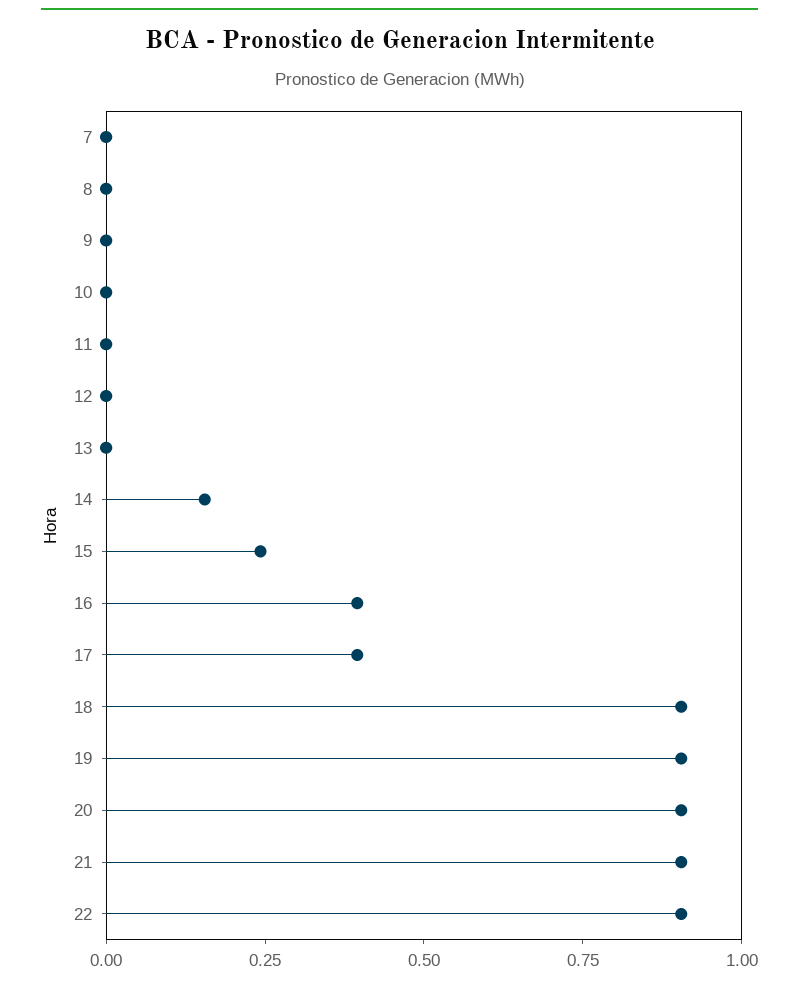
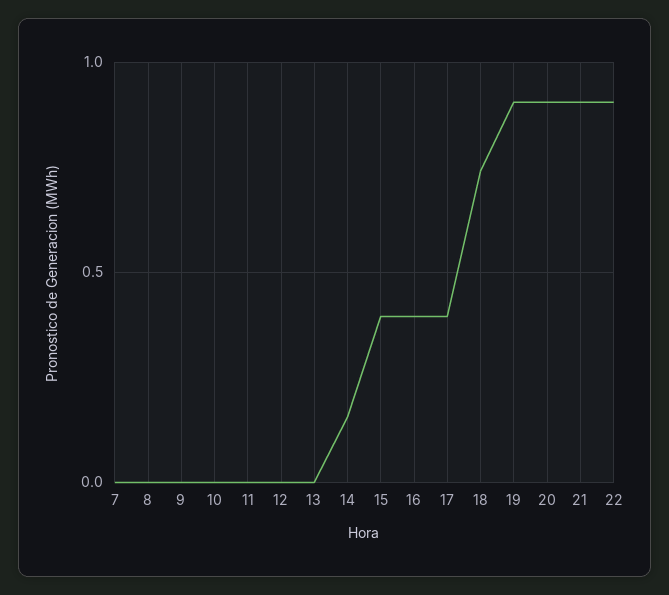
  {
    "7": 0,
    "8": 0,
    "9": 0,
    "10": 0,
    "11": 0,
    "12": 0,
    "13": 0,
    "14": 0.15,
-   "15": 0.25,
+   "15": 0.4,
    "16": 0.4,
    "17": 0.4,
-   "18": 0.9,
+   "18": 0.75,
    "19": 0.9,
    "20": 0.9,
    "21": 0.9,
    "22": 0.9
  }

